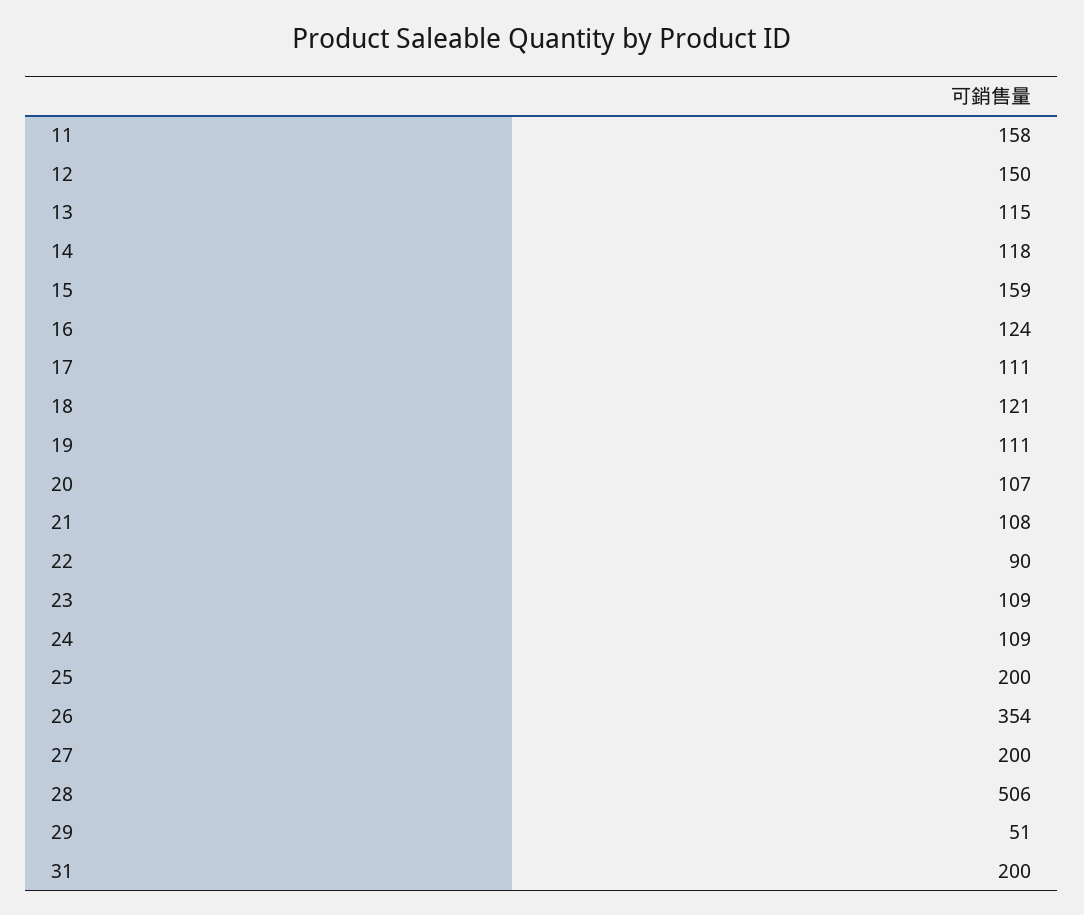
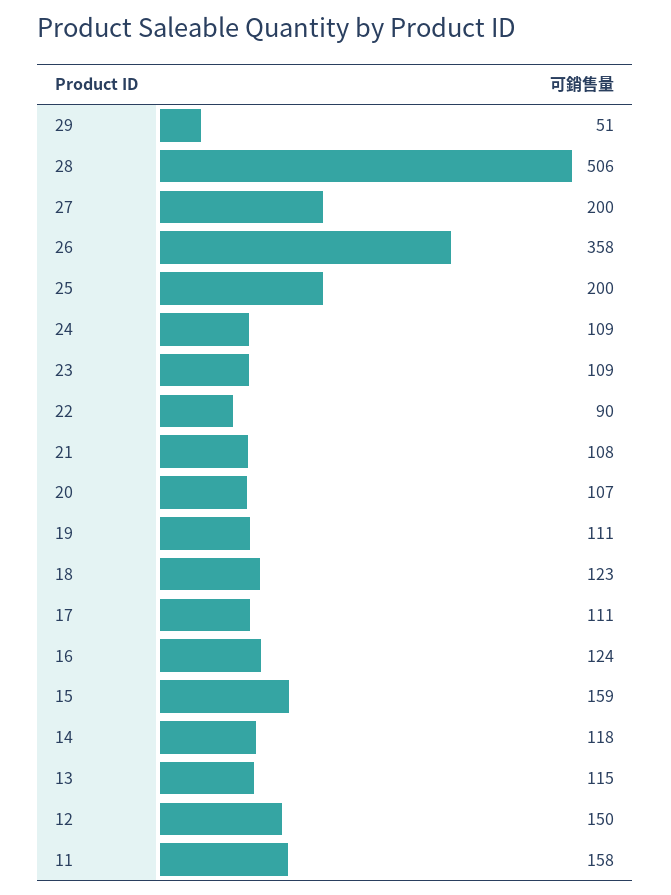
  {
    "11": 158,
    "12": 150,
    "13": 115,
    "14": 118,
    "15": 159,
    "16": 124,
    "17": 111,
-   "18": 121,
+   "18": 123,
    "19": 111,
    "20": 107,
    "21": 108,
    "22": 90,
    "23": 109,
    "24": 109,
    "25": 200,
-   "26": 354,
+   "26": 358,
    "27": 200,
    "28": 506,
-   "29": 51,
+   "29": 51
-   "31": 200
  }

